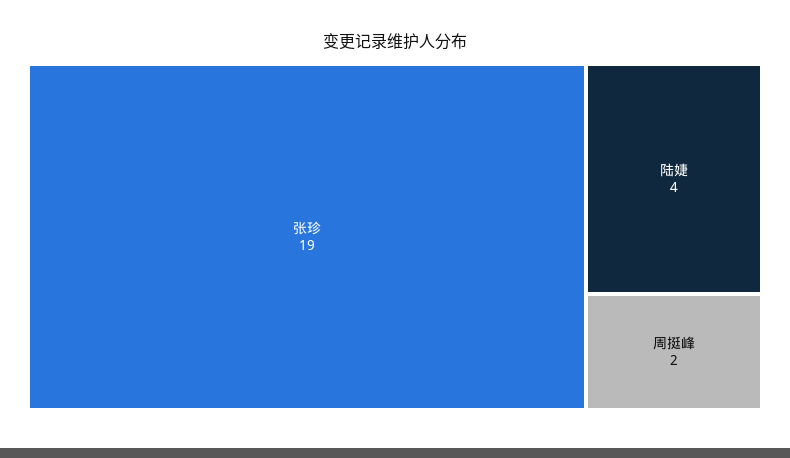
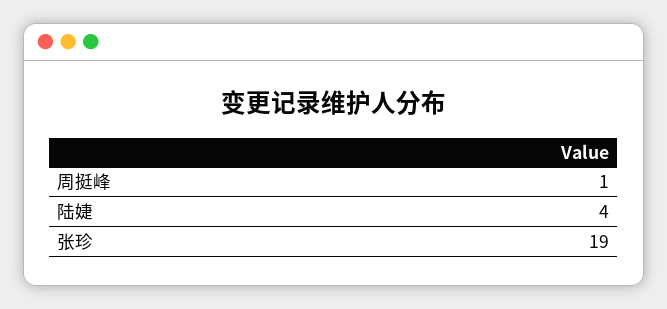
  {
    "张珍": 19,
    "陆婕": 4,
-   "周挺峰": 2
+   "周挺峰": 1
  }

